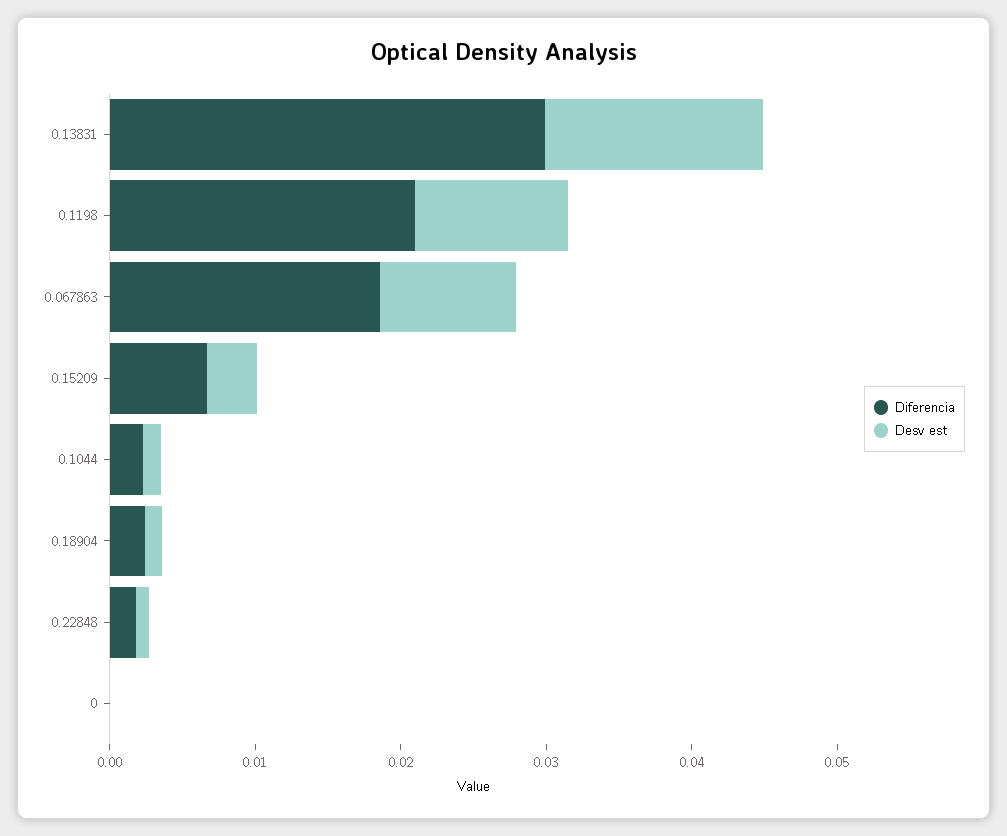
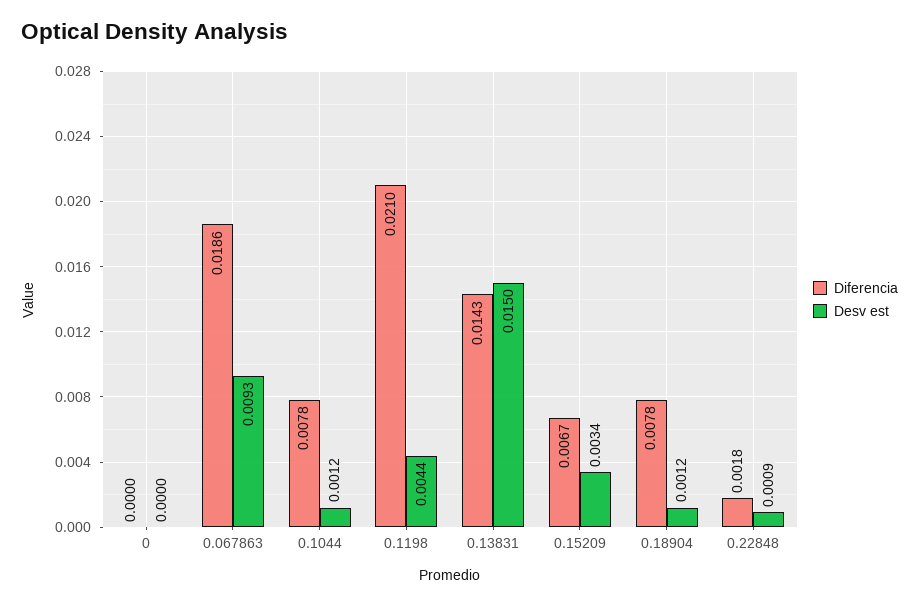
  {
    "Diferencia": {
-     "0.13831": 0.03,
+     "0.13831": 0.0143,
      "0.1198": 0.021,
      "0.067863": 0.0186,
      "0.15209": 0.0067,
-     "0.1044": 0.002,
+     "0.1044": 0.0078,
-     "0.18904": 0.002,
+     "0.18904": 0.0078,
      "0.22848": 0.0018,
      "0": 0
    },
    "Desv est": {
      "0.13831": 0.015,
-     "0.1198": 0.01,
+     "0.1198": 0.0044,
      "0.067863": 0.0093,
      "0.15209": 0.0034,
      "0.1044": 0.0012,
      "0.18904": 0.0012,
      "0.22848": 0.0009,
      "0": 0
    }
  }

